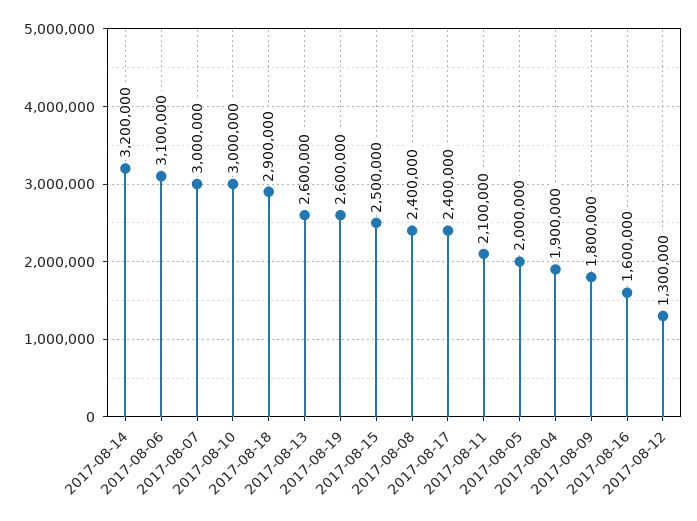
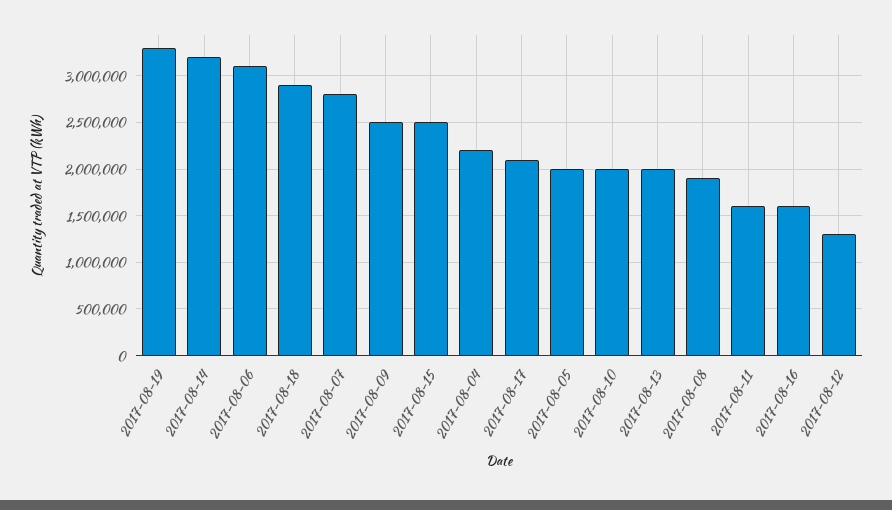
  {
    "2017-08-14": 3200000,
    "2017-08-06": 3100000,
-   "2017-08-07": 3000000,
+   "2017-08-07": 2800000,
-   "2017-08-10": 3000000,
+   "2017-08-10": 2000000,
    "2017-08-18": 2900000,
-   "2017-08-13": 2600000,
+   "2017-08-13": 2000000,
-   "2017-08-19": 2600000,
+   "2017-08-19": 3300000,
    "2017-08-15": 2500000,
-   "2017-08-08": 2400000,
+   "2017-08-08": 1900000,
-   "2017-08-17": 2400000,
+   "2017-08-17": 2100000,
-   "2017-08-11": 2100000,
+   "2017-08-11": 1600000,
    "2017-08-05": 2000000,
-   "2017-08-04": 1900000,
+   "2017-08-04": 2200000,
-   "2017-08-09": 1800000,
+   "2017-08-09": 2500000,
    "2017-08-16": 1600000,
    "2017-08-12": 1300000
  }

